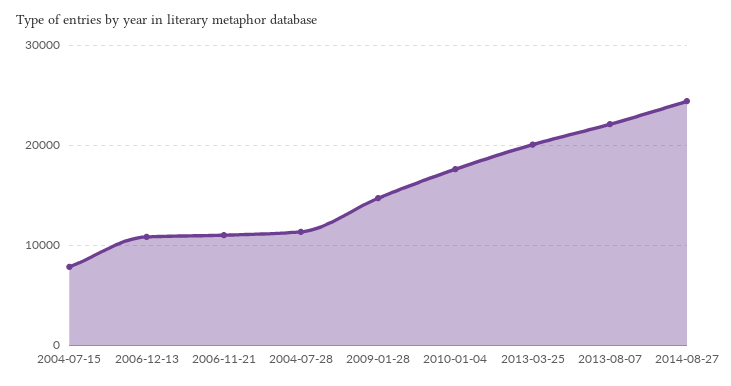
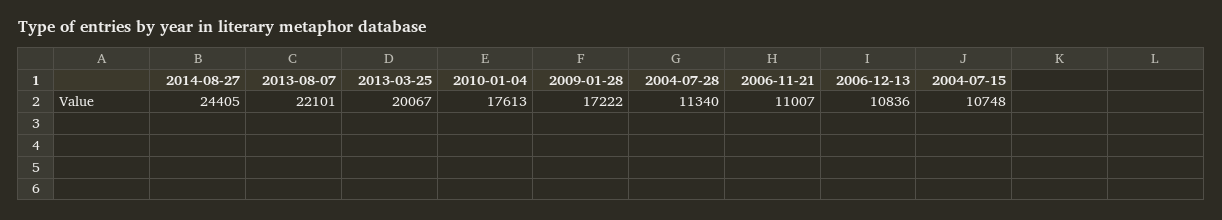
  {
-   "2004-07-15": 8000,
+   "2004-07-15": 10748,
    "2006-12-13": 10836,
    "2006-11-21": 11007,
    "2004-07-28": 11340,
-   "2009-01-28": 15000,
+   "2009-01-28": 17222,
    "2010-01-04": 17613,
    "2013-03-25": 20067,
    "2013-08-07": 22101,
    "2014-08-27": 24405
  }

